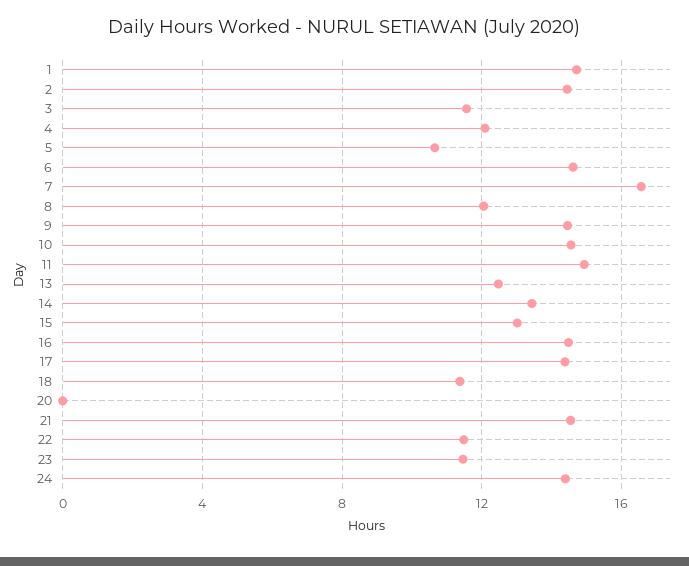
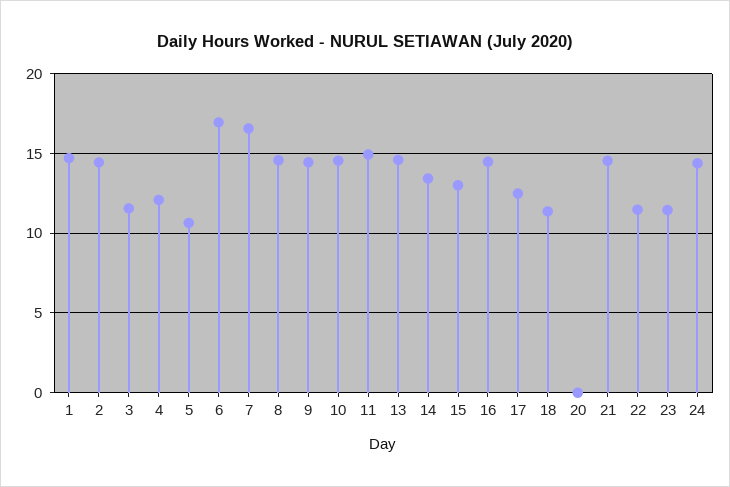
  {
    "1": 14.5,
    "2": 14.5,
    "3": 11.5,
    "4": 12,
    "5": 10.5,
-   "6": 14.5,
+   "6": 17,
    "7": 16.5,
-   "8": 12,
+   "8": 14.5,
    "9": 14.5,
    "10": 14.5,
    "11": 15,
-   "13": 12.5,
+   "13": 14.5,
    "14": 13.5,
    "15": 13,
    "16": 14.5,
-   "17": 14.5,
+   "17": 12.5,
    "18": 11.5,
    "20": 0,
    "21": 14.5,
    "22": 11.5,
    "23": 11.5,
    "24": 14.5
  }

